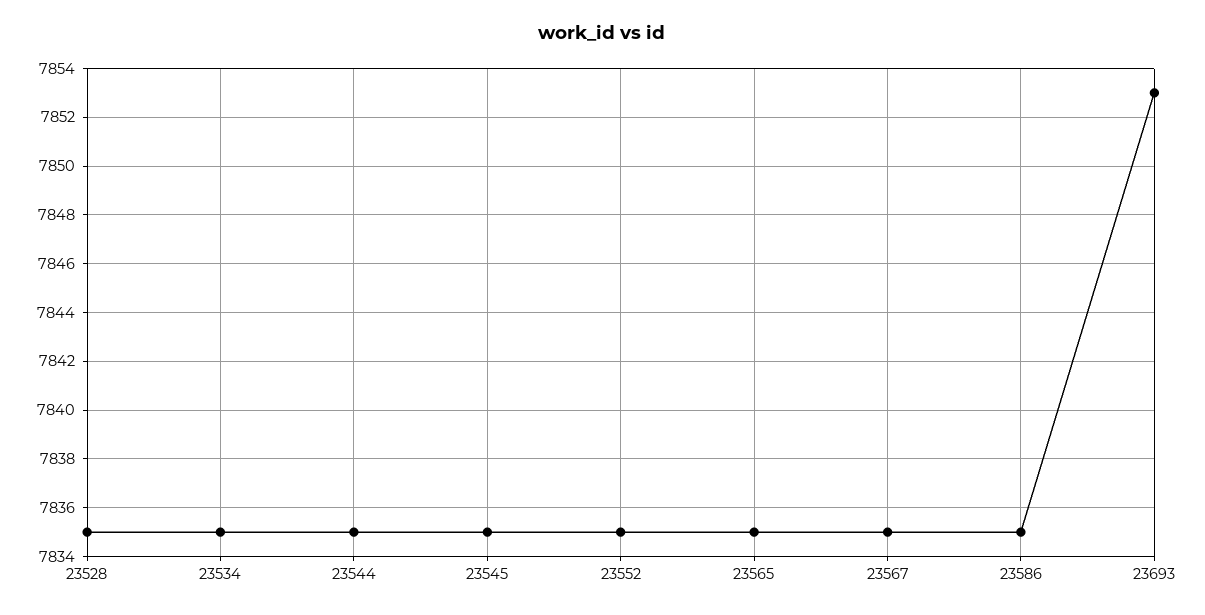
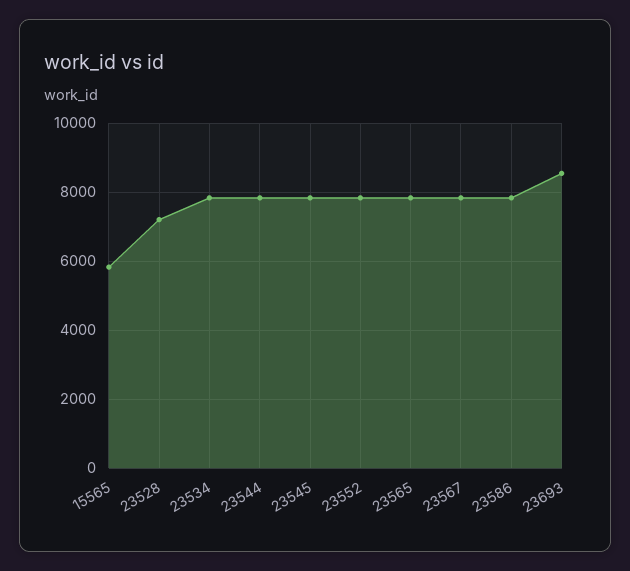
  {
-   "23528": 7835,
+   "23528": 7200,
    "23534": 7835,
    "23544": 7835,
    "23545": 7835,
    "23552": 7835,
    "23565": 7835,
    "23567": 7835,
    "23586": 7835,
-   "23693": 7853
+   "23693": 8600,
+   "15565": 5800
  }

